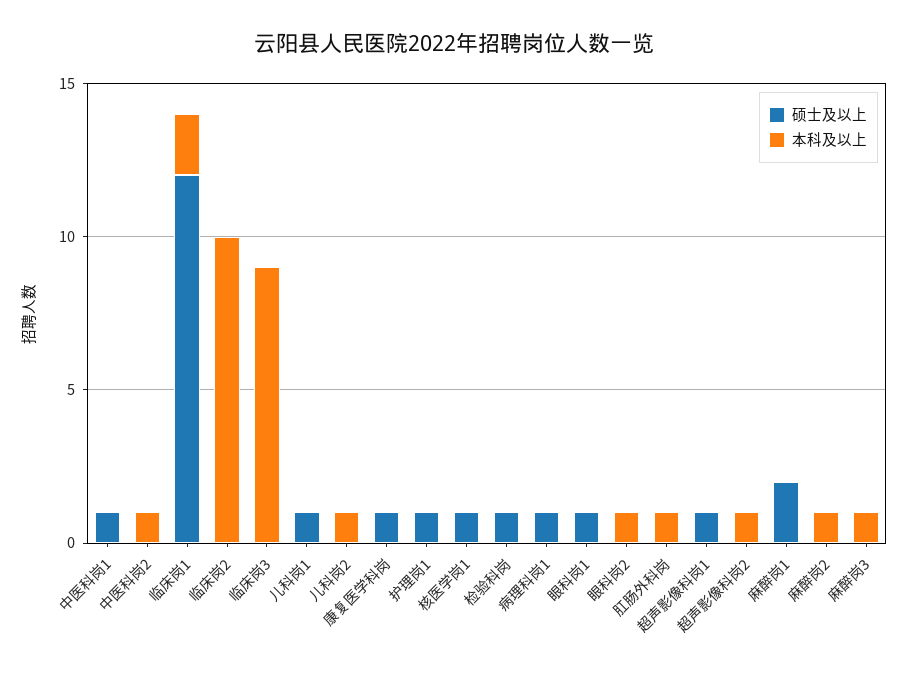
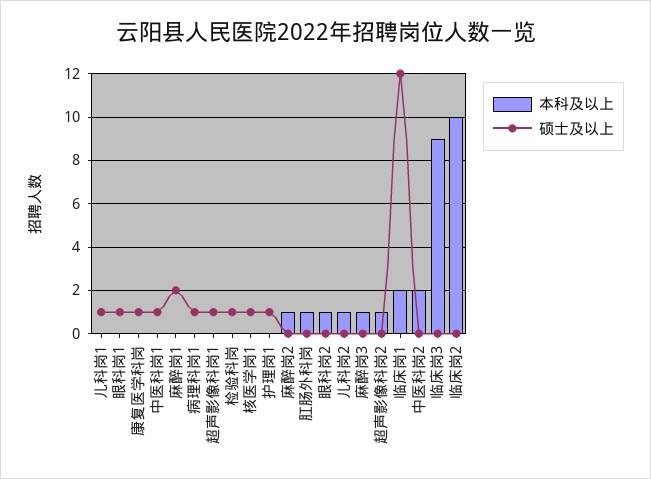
  {
    "硕士及以上": {
      "中医科岗1": 1,
      "中医科岗2": 0,
      "临床岗1": 12,
      "临床岗2": 0,
      "临床岗3": 0,
      "儿科岗1": 1,
      "儿科岗2": 0,
      "康复医学科岗": 1,
      "护理岗1": 1,
      "核医学岗1": 1,
      "检验科岗": 1,
      "病理科岗1": 1,
      "眼科岗1": 1,
      "眼科岗2": 0,
      "肛肠外科岗": 0,
      "超声影像科岗1": 1,
      "超声影像科岗2": 0,
      "麻醉岗1": 2,
      "麻醉岗2": 0,
      "麻醉岗3": 0
    },
    "本科及以上": {
      "中医科岗1": 0,
-     "中医科岗2": 1,
+     "中医科岗2": 2,
      "临床岗1": 2,
      "临床岗2": 10,
      "临床岗3": 9,
      "儿科岗1": 0,
      "儿科岗2": 1,
      "康复医学科岗": 0,
      "护理岗1": 0,
      "核医学岗1": 0,
      "检验科岗": 0,
      "病理科岗1": 0,
      "眼科岗1": 0,
      "眼科岗2": 1,
      "肛肠外科岗": 1,
      "超声影像科岗1": 0,
      "超声影像科岗2": 1,
      "麻醉岗1": 0,
      "麻醉岗2": 1,
      "麻醉岗3": 1
    }
  }

